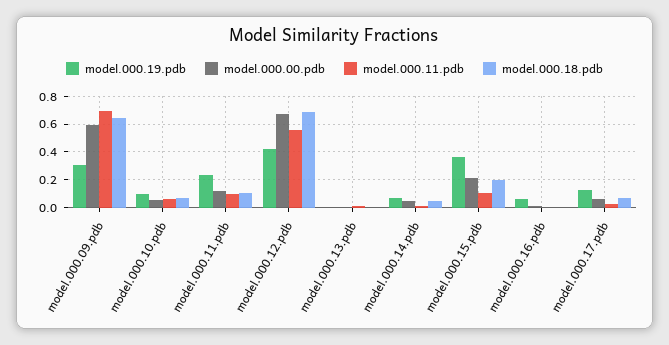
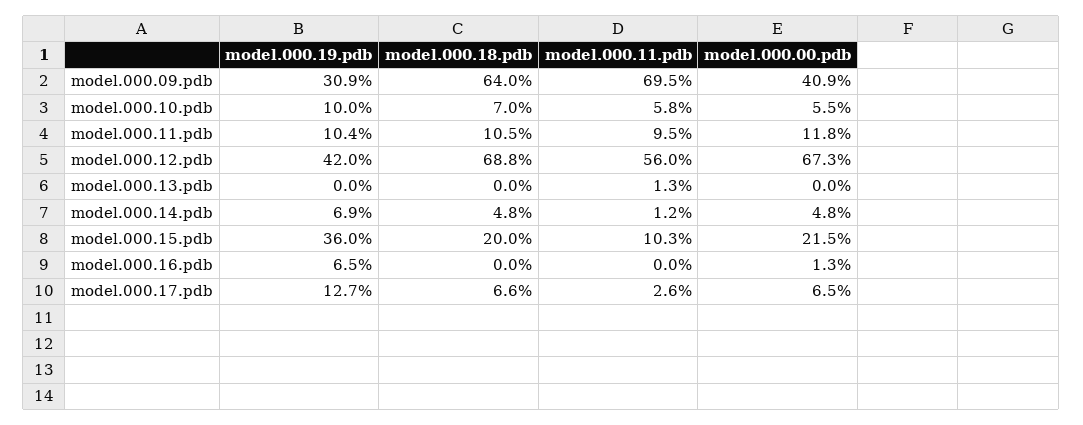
  {
    "model.000.19.pdb": {
      "model.000.09.pdb": 0.309,
      "model.000.10.pdb": 0.1,
-     "model.000.11.pdb": 0.25,
+     "model.000.11.pdb": 0.104,
      "model.000.12.pdb": 0.42,
      "model.000.13.pdb": 0,
      "model.000.14.pdb": 0.069,
      "model.000.15.pdb": 0.36,
      "model.000.16.pdb": 0.065,
      "model.000.17.pdb": 0.127
    },
    "model.000.00.pdb": {
-     "model.000.09.pdb": 0.6,
+     "model.000.09.pdb": 0.409,
      "model.000.10.pdb": 0.055,
      "model.000.11.pdb": 0.118,
      "model.000.12.pdb": 0.673,
      "model.000.13.pdb": 0,
      "model.000.14.pdb": 0.048,
      "model.000.15.pdb": 0.215,
      "model.000.16.pdb": 0.013,
      "model.000.17.pdb": 0.065
    },
    "model.000.11.pdb": {
      "model.000.09.pdb": 0.695,
      "model.000.10.pdb": 0.058,
      "model.000.11.pdb": 0.095,
      "model.000.12.pdb": 0.56,
      "model.000.13.pdb": 0.013,
      "model.000.14.pdb": 0.012,
      "model.000.15.pdb": 0.103,
      "model.000.16.pdb": 0,
      "model.000.17.pdb": 0.026
    },
    "model.000.18.pdb": {
      "model.000.09.pdb": 0.64,
      "model.000.10.pdb": 0.07,
      "model.000.11.pdb": 0.105,
      "model.000.12.pdb": 0.688,
      "model.000.13.pdb": 0,
      "model.000.14.pdb": 0.048,
      "model.000.15.pdb": 0.2,
      "model.000.16.pdb": 0,
      "model.000.17.pdb": 0.066
    }
  }

